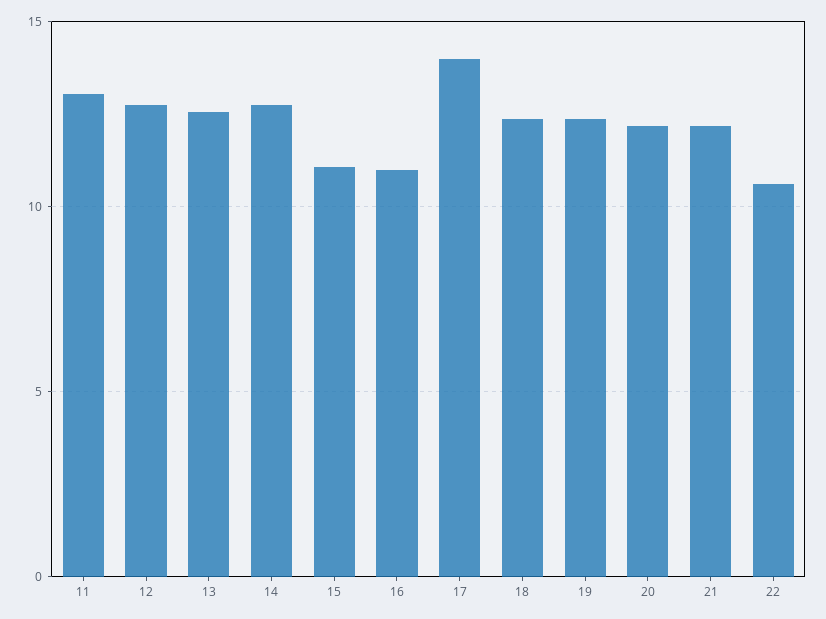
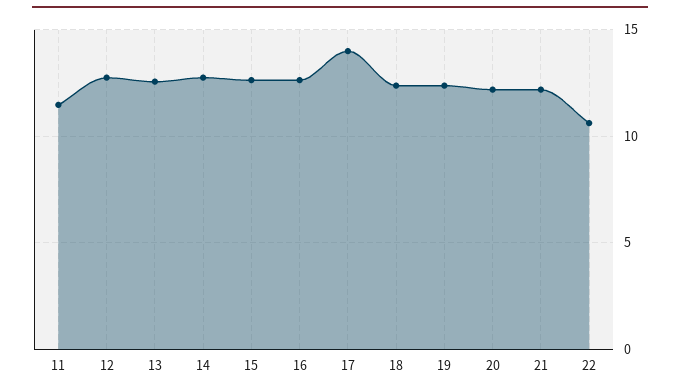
  {
-   "11": 13,
+   "11": 11.5,
    "12": 13,
    "13": 12.5,
    "14": 13,
-   "15": 11,
+   "15": 12.5,
-   "16": 11,
+   "16": 12.5,
    "17": 14,
    "18": 12.5,
    "19": 12.5,
    "20": 12,
    "21": 12,
    "22": 10.5
  }

